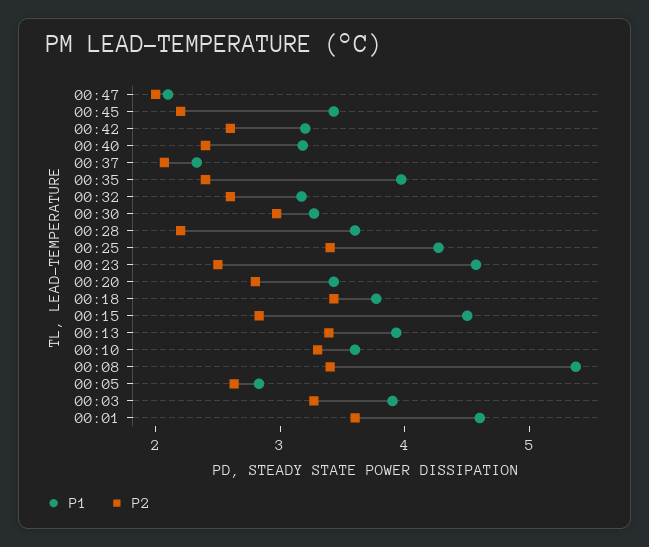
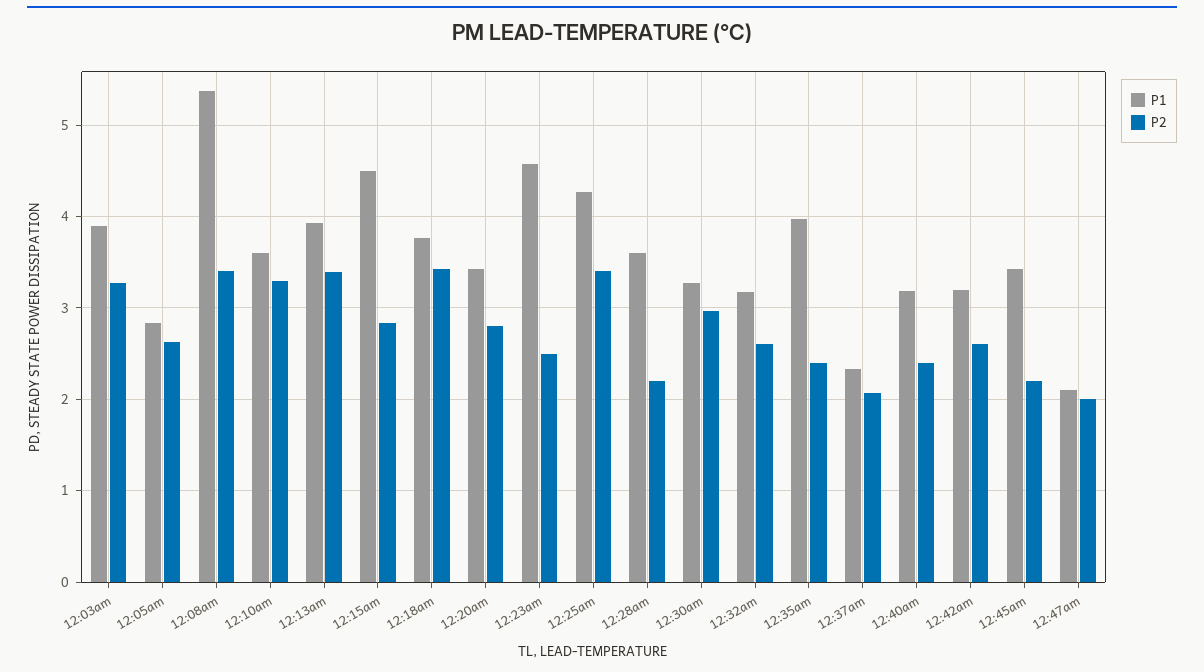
  {
    "P1": {
      "00:47": 2.1,
      "00:45": 3.4,
      "00:42": 3.2,
      "00:40": 3.2,
      "00:37": 2.3,
      "00:35": 4,
      "00:32": 3.2,
      "00:30": 3.3,
      "00:28": 3.6,
      "00:25": 4.3,
      "00:23": 4.6,
      "00:20": 3.4,
      "00:18": 3.8,
      "00:15": 4.5,
      "00:13": 3.9,
      "00:10": 3.6,
      "00:08": 5.4,
      "00:05": 2.8,
-     "00:03": 3.9,
+     "00:03": 3.9
-     "00:01": 4.6
    },
    "P2": {
      "00:47": 2,
      "00:45": 2.2,
      "00:42": 2.6,
      "00:40": 2.4,
      "00:37": 2.1,
      "00:35": 2.4,
      "00:32": 2.6,
      "00:30": 3,
      "00:28": 2.2,
      "00:25": 3.4,
      "00:23": 2.5,
      "00:20": 2.8,
      "00:18": 3.4,
      "00:15": 2.8,
      "00:13": 3.4,
      "00:10": 3.3,
      "00:08": 3.4,
      "00:05": 2.6,
-     "00:03": 3.3,
+     "00:03": 3.3
-     "00:01": 3.6
    }
  }

